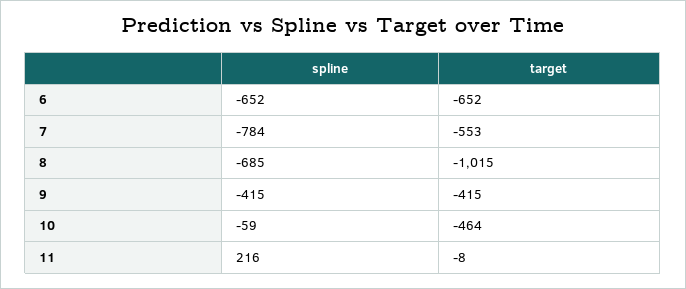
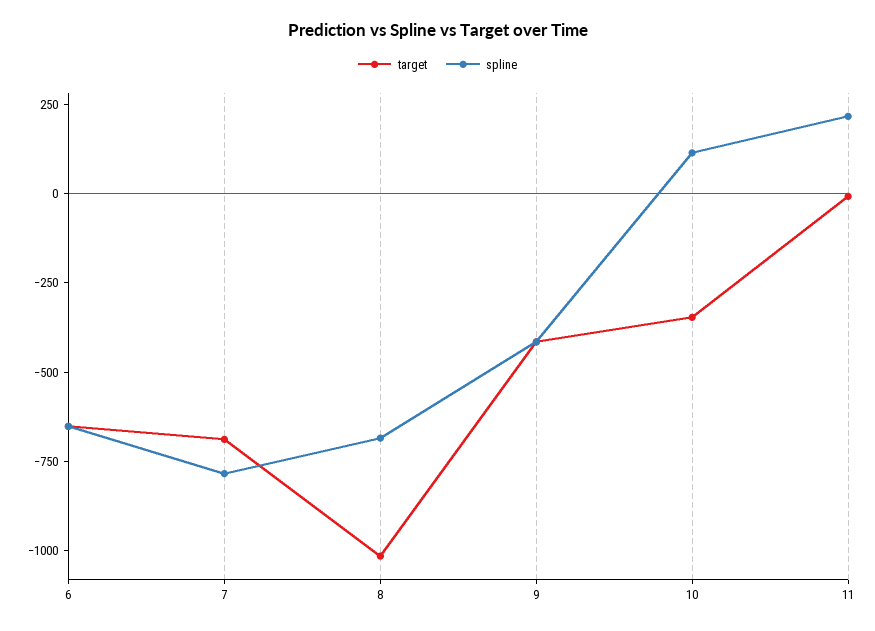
  {
    "spline": {
      "6": -652,
      "7": -784,
      "8": -685,
      "9": -415,
-     "10": -59,
+     "10": 100,
      "11": 216
    },
    "target": {
      "6": -652,
-     "7": -553,
+     "7": -700,
      "8": -1015,
      "9": -415,
-     "10": -464,
+     "10": -350,
      "11": -8
    }
  }

